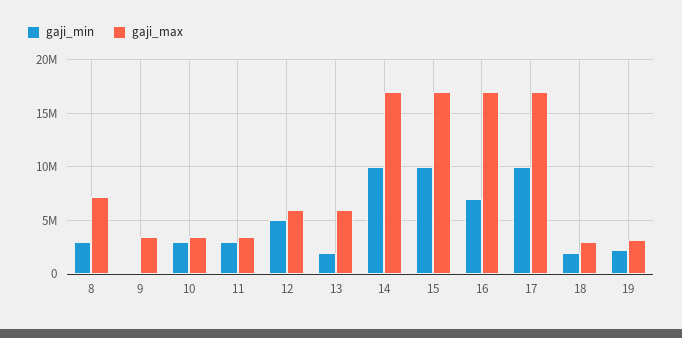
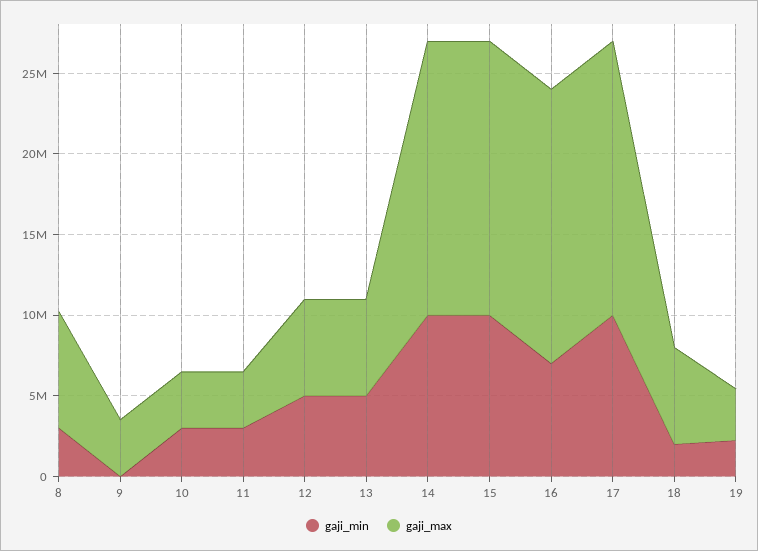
  {
    "gaji_min": {
      "8": 3000000,
      "9": 0,
      "10": 3000000,
      "11": 3000000,
      "12": 5000000,
-     "13": 2000000,
+     "13": 5000000,
      "14": 10000000,
      "15": 10000000,
      "16": 7000000,
      "17": 10000000,
      "18": 2000000,
      "19": 2000000
    },
    "gaji_max": {
      "8": 7000000,
      "9": 4000000,
      "10": 4000000,
      "11": 4000000,
      "12": 6000000,
      "13": 6000000,
      "14": 17000000,
      "15": 17000000,
      "16": 17000000,
      "17": 17000000,
-     "18": 3000000,
+     "18": 6000000,
      "19": 3000000
    }
  }

